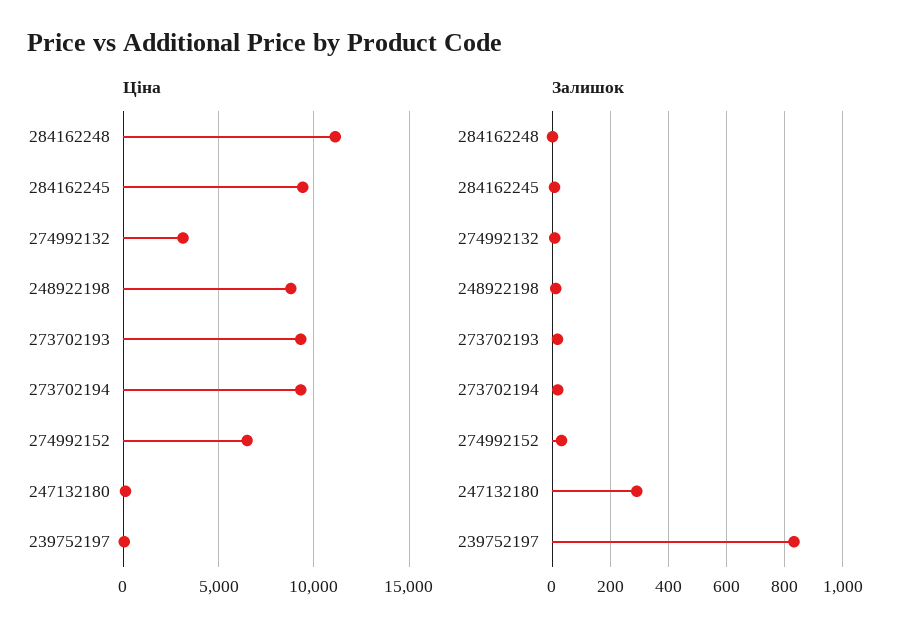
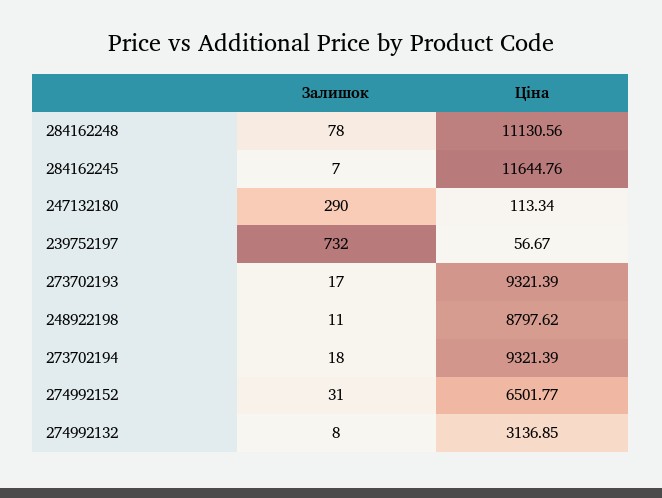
  {
    "Ціна": {
      "284162248": 11130.56,
-     "284162245": 9500,
+     "284162245": 11644.76,
      "274992132": 3136.85,
      "248922198": 8797.62,
      "273702193": 9321.39,
      "273702194": 9321.39,
      "274992152": 6501.77,
      "247132180": 113.34,
      "239752197": 56.67
    },
    "Залишок": {
-     "284162248": 0,
+     "284162248": 78,
      "284162245": 7,
      "274992132": 8,
      "248922198": 11,
      "273702193": 17,
      "273702194": 18,
      "274992152": 31,
      "247132180": 290,
-     "239752197": 825
+     "239752197": 732
    }
  }

